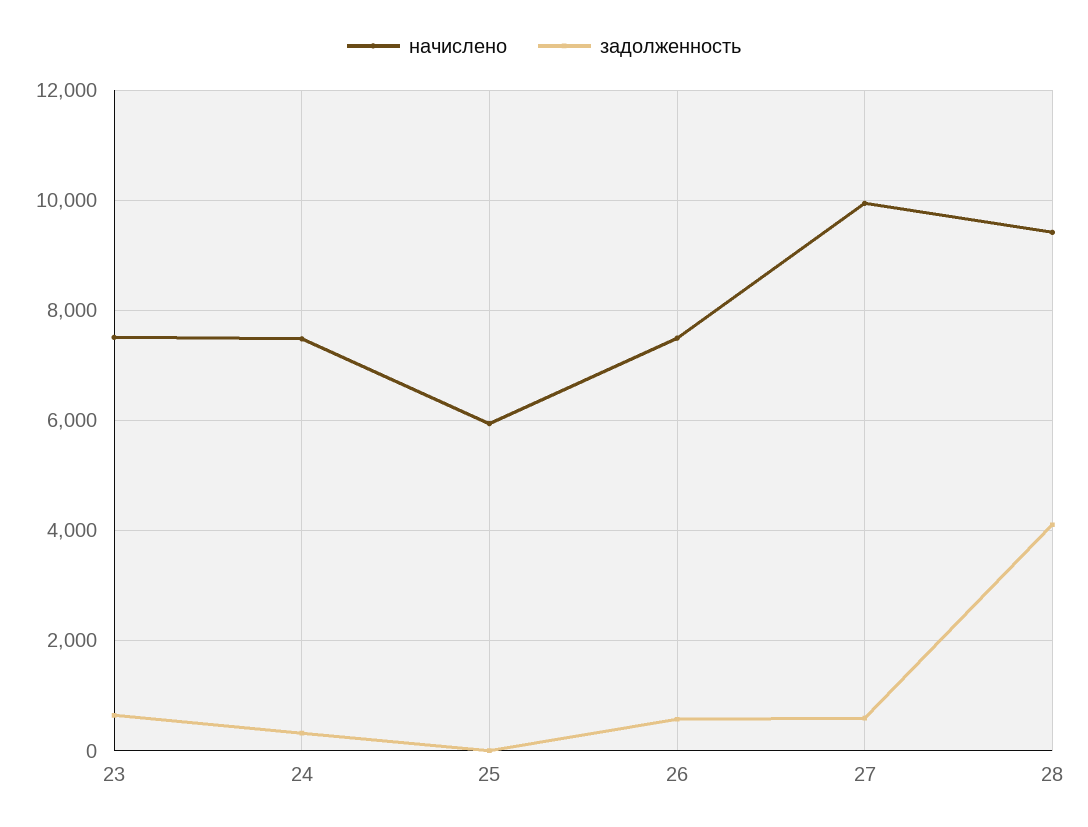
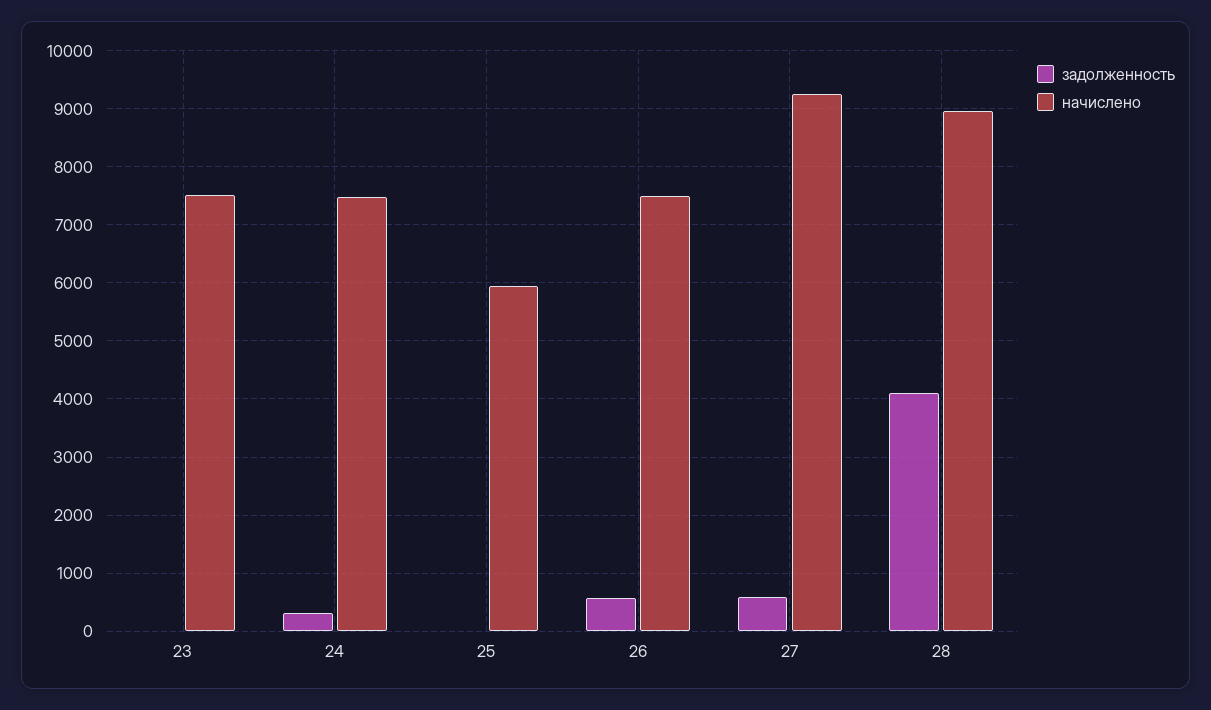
  {
    "начислено": {
      "23": 7600,
      "24": 7400,
      "25": 6000,
      "26": 7400,
-     "27": 10000,
+     "27": 9200,
-     "28": 9400
+     "28": 9000
    },
    "задолженность": {
-     "23": 600,
+     "23": 0,
      "24": 400,
      "25": 0,
      "26": 600,
      "27": 600,
      "28": 4200
    }
  }

